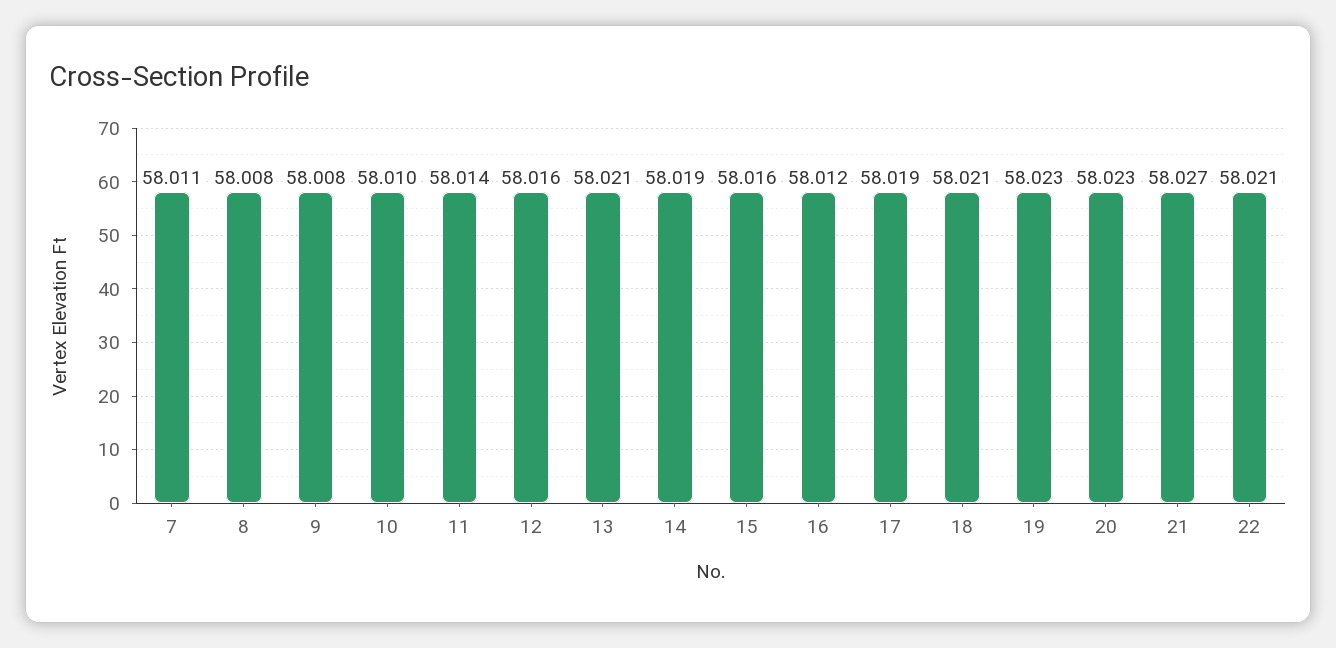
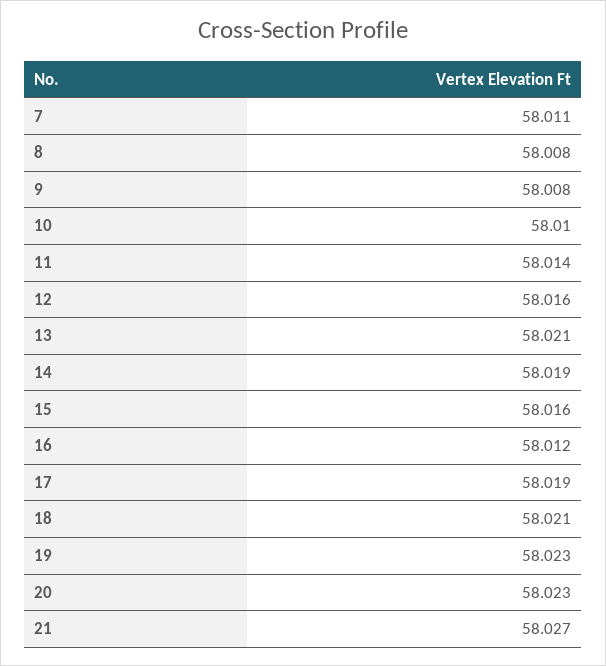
  {
    "7": 58.011,
    "8": 58.008,
    "9": 58.008,
    "10": 58.01,
    "11": 58.014,
    "12": 58.016,
    "13": 58.021,
    "14": 58.019,
    "15": 58.016,
    "16": 58.012,
    "17": 58.019,
    "18": 58.021,
    "19": 58.023,
    "20": 58.023,
-   "21": 58.027,
+   "21": 58.027
-   "22": 58.021
  }

